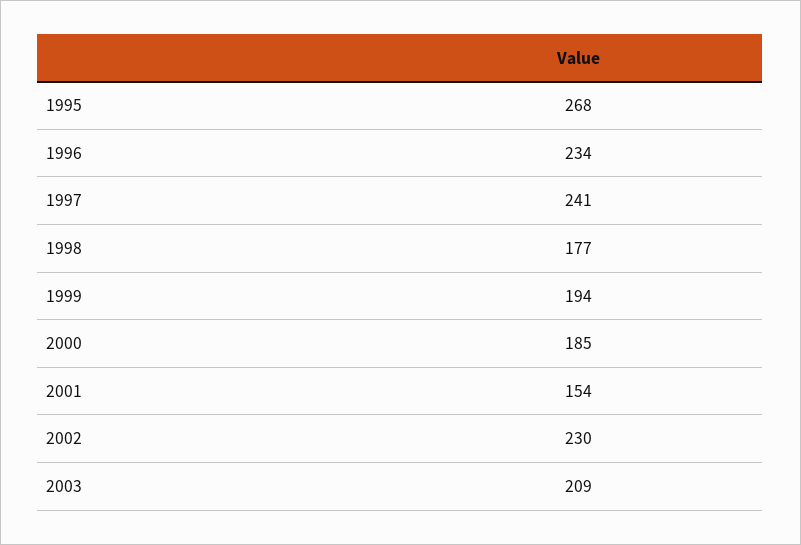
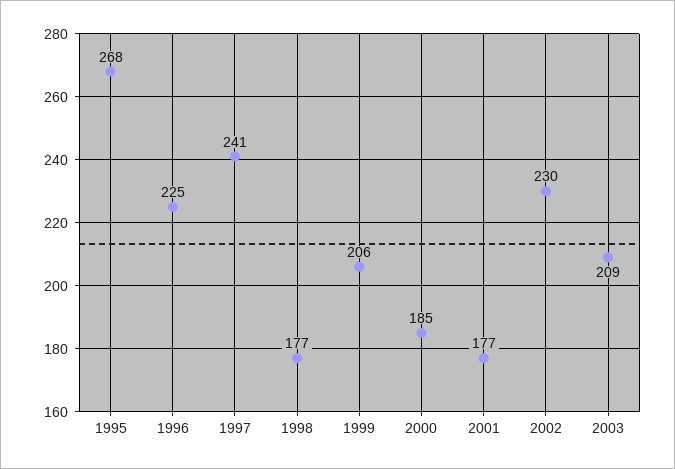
  {
    "1995": 268,
-   "1996": 234,
+   "1996": 225,
    "1997": 241,
    "1998": 177,
-   "1999": 194,
+   "1999": 206,
    "2000": 185,
-   "2001": 154,
+   "2001": 177,
    "2002": 230,
    "2003": 209
  }

